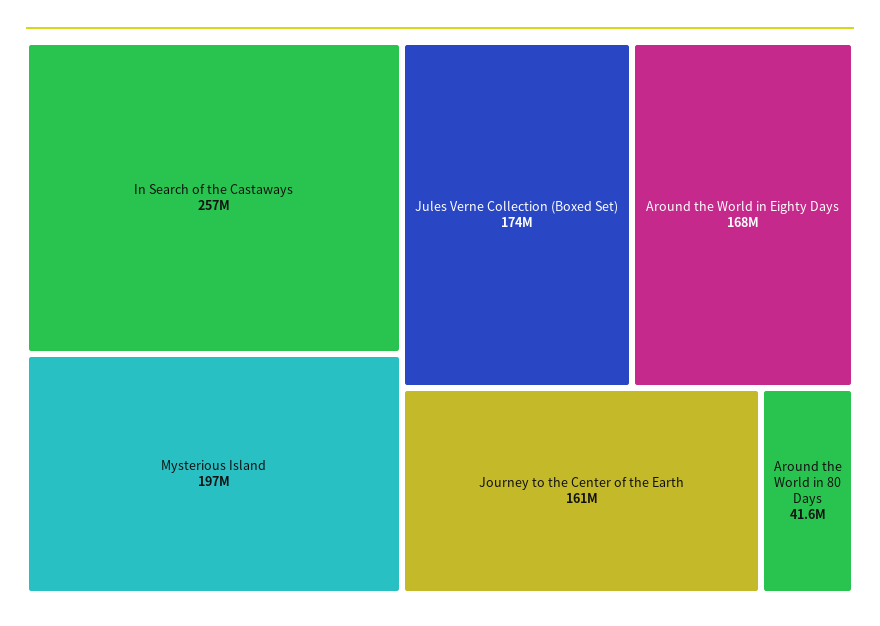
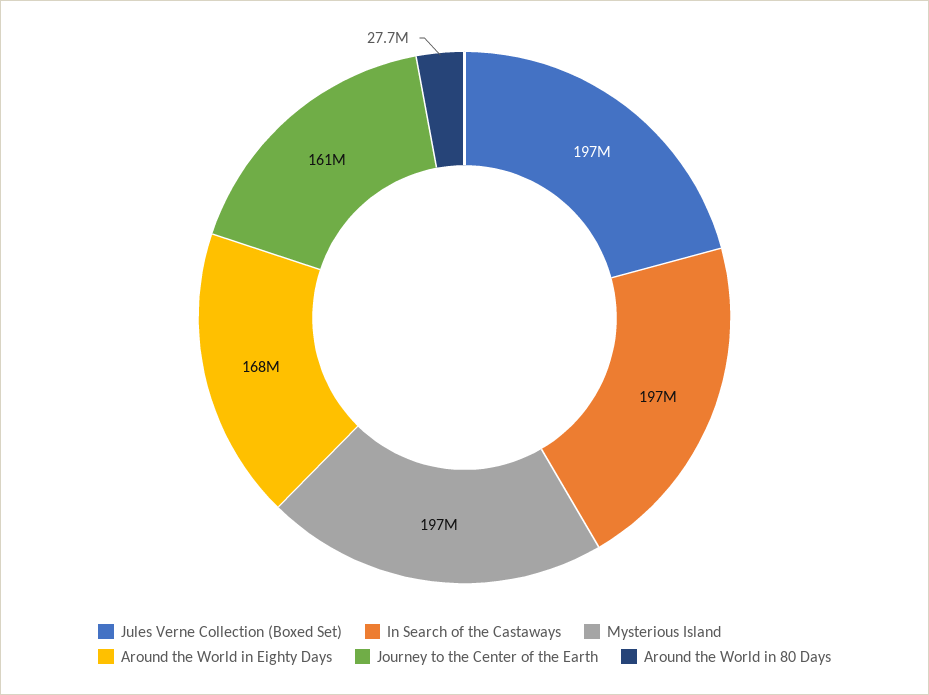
  {
-   "In Search of the Castaways": 257000000,
+   "In Search of the Castaways": 197000000,
    "Mysterious Island": 197000000,
-   "Jules Verne Collection (Boxed Set)": 174000000,
+   "Jules Verne Collection (Boxed Set)": 197000000,
    "Around the World in Eighty Days": 168000000,
    "Journey to the Center of the Earth": 161000000,
-   "Around the World in 80 Days": 41600000
+   "Around the World in 80 Days": 27700000
  }

